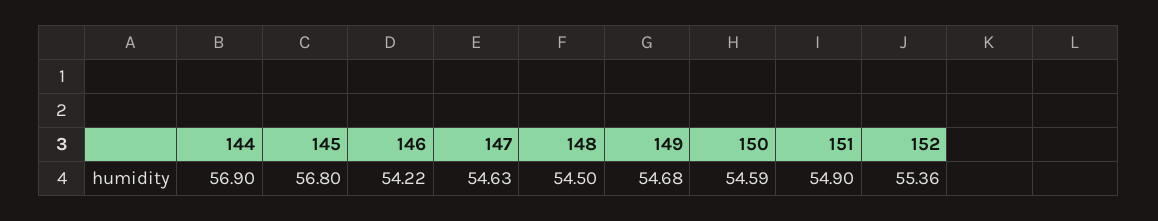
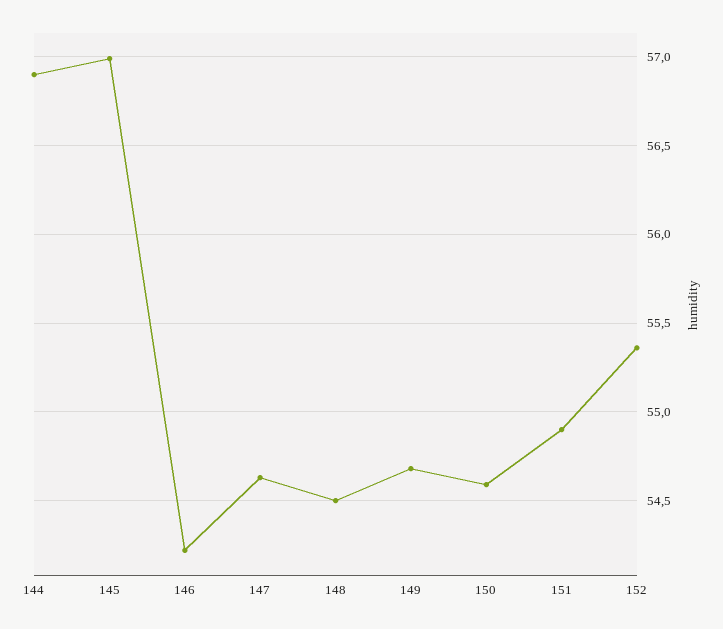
  {
    "144": 56.9,
-   "145": 56.8,
+   "145": 57,
    "146": 54.22,
    "147": 54.63,
    "148": 54.5,
    "149": 54.68,
    "150": 54.59,
    "151": 54.9,
    "152": 55.36
  }

